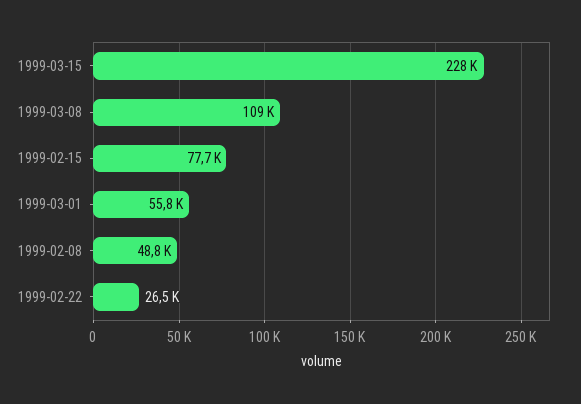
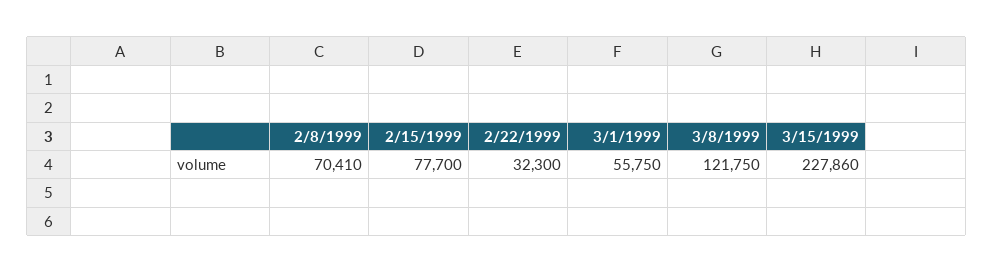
  {
    "1999-03-15": 227860,
-   "1999-03-08": 109000,
+   "1999-03-08": 121750,
    "1999-02-15": 77700,
    "1999-03-01": 55750,
-   "1999-02-08": 48800,
+   "1999-02-08": 70410,
-   "1999-02-22": 26500
+   "1999-02-22": 32300
  }

